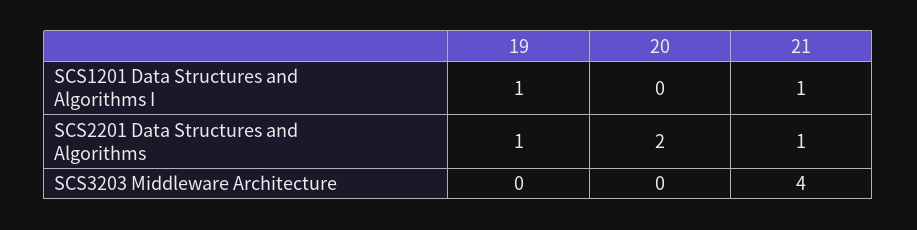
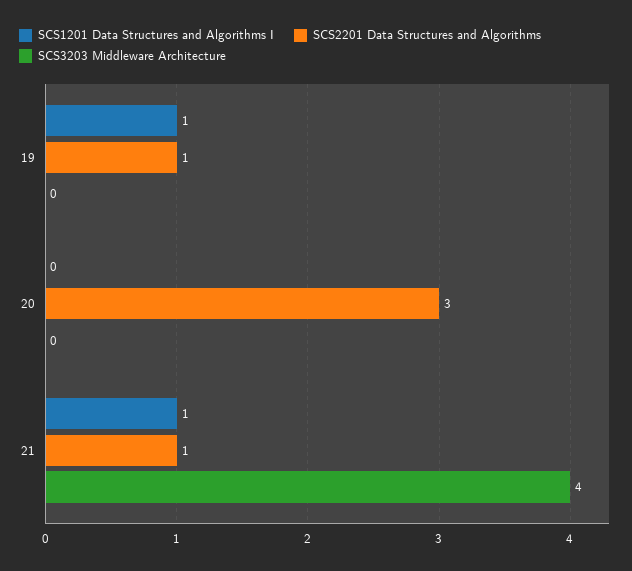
  {
    "SCS1201 Data Structures and Algorithms I": {
      "19": 1,
      "20": 0,
      "21": 1
    },
    "SCS2201 Data Structures and Algorithms": {
      "19": 1,
-     "20": 2,
+     "20": 3,
      "21": 1
    },
    "SCS3203 Middleware Architecture": {
      "19": 0,
      "20": 0,
      "21": 4
    }
  }

